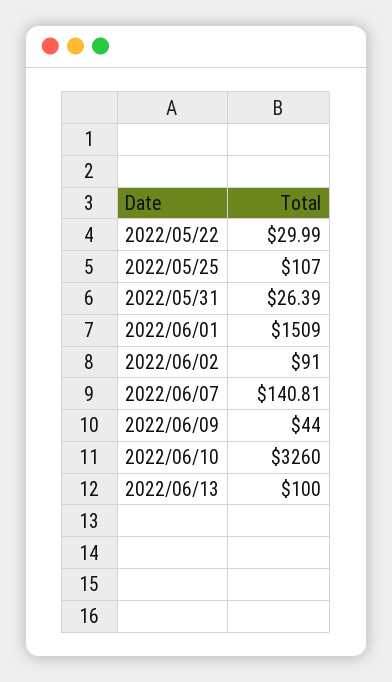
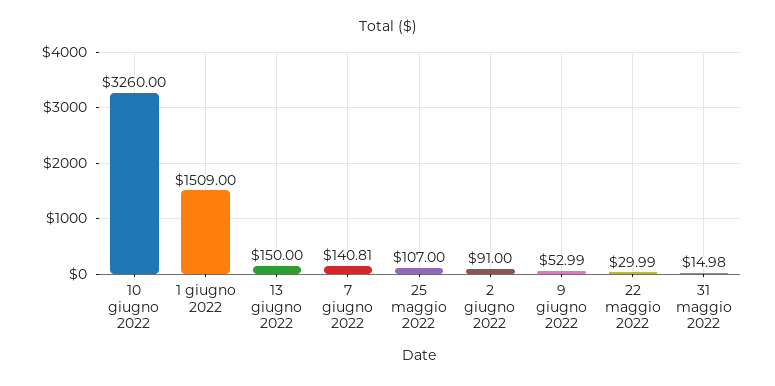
  {
    "2022/05/22": 29.99,
    "2022/05/25": 107,
-   "2022/05/31": 26.39,
+   "2022/05/31": 14.98,
    "2022/06/01": 1509,
    "2022/06/02": 91,
    "2022/06/07": 140.81,
-   "2022/06/09": 44,
+   "2022/06/09": 52.99,
    "2022/06/10": 3260,
-   "2022/06/13": 100
+   "2022/06/13": 150
  }

